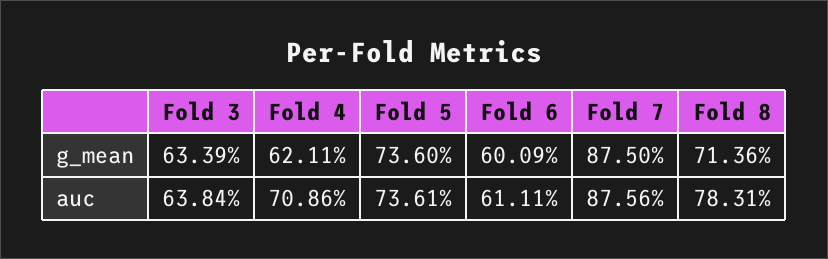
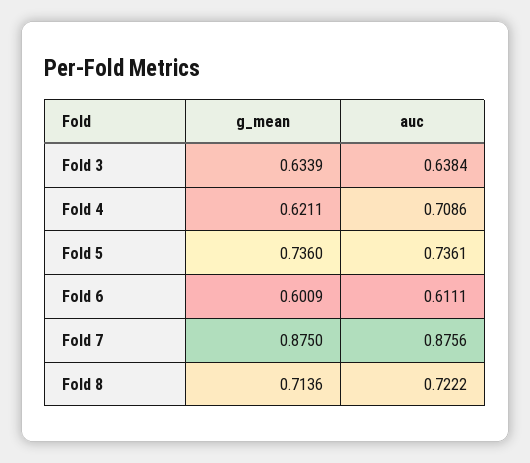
  {
    "Fold 3": {
      "g_mean": 0.6339,
      "auc": 0.6384
    },
    "Fold 4": {
      "g_mean": 0.6211,
      "auc": 0.7086
    },
    "Fold 5": {
      "g_mean": 0.736,
      "auc": 0.7361
    },
    "Fold 6": {
      "g_mean": 0.6009,
      "auc": 0.6111
    },
    "Fold 7": {
      "g_mean": 0.875,
      "auc": 0.8756
    },
    "Fold 8": {
      "g_mean": 0.7136,
-     "auc": 0.7831
+     "auc": 0.7222
    }
  }

